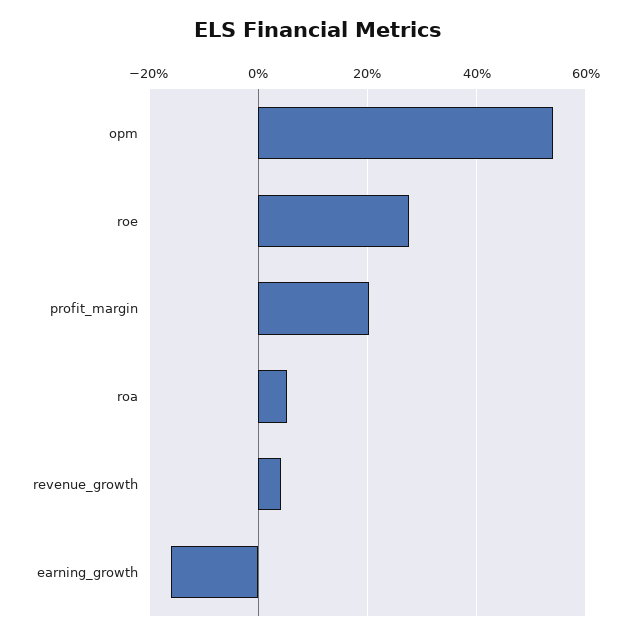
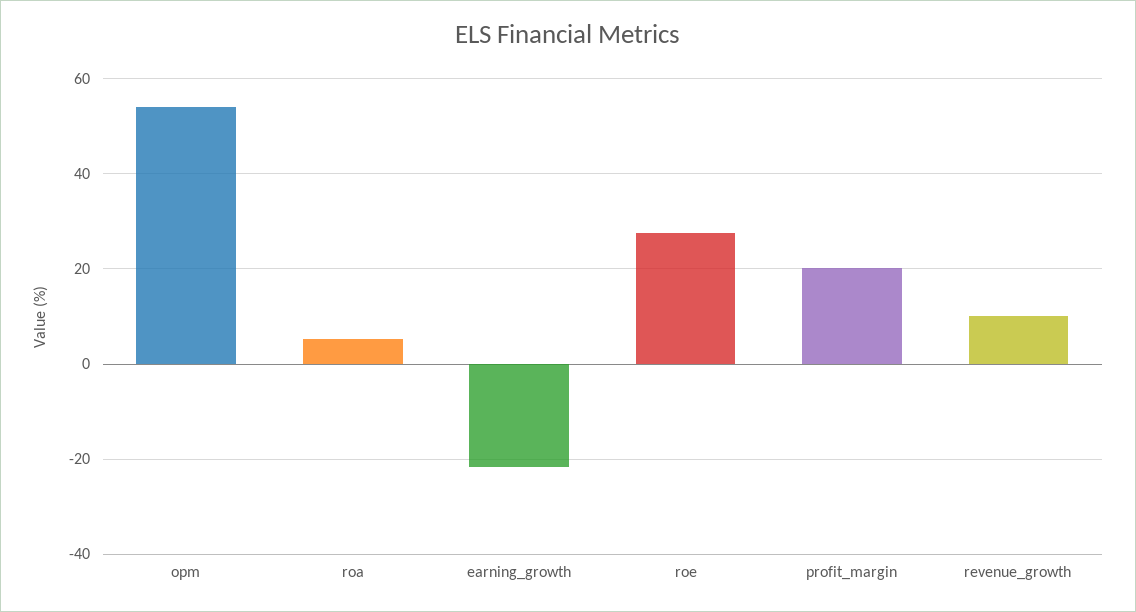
  {
    "opm": 54,
    "roe": 28,
    "profit_margin": 20,
    "roa": 6,
-   "revenue_growth": 4,
+   "revenue_growth": 10,
-   "earning_growth": -16
+   "earning_growth": -22
  }

